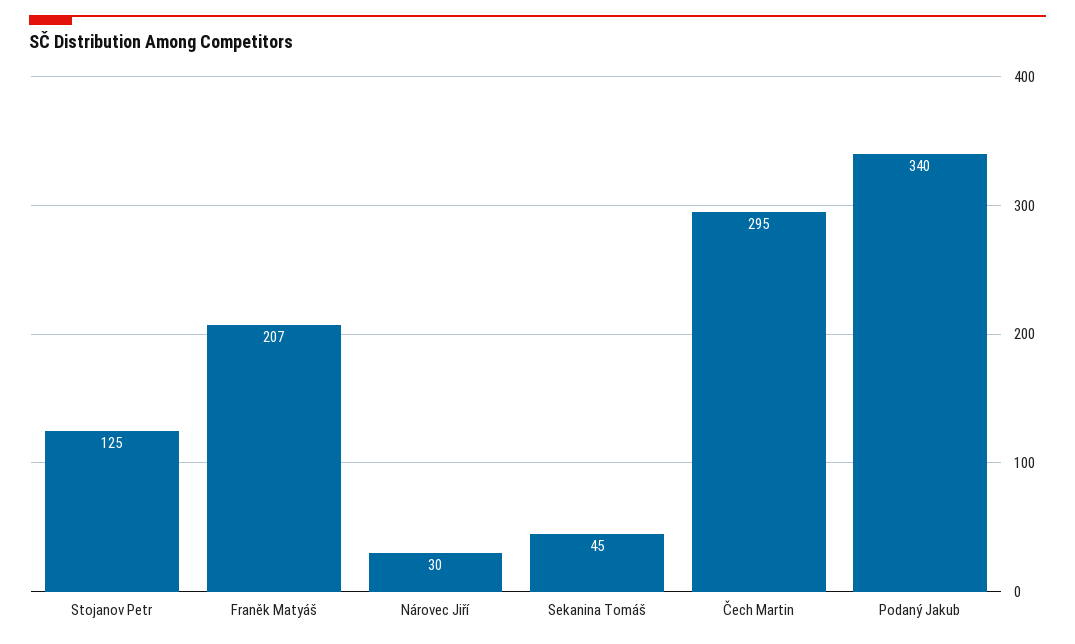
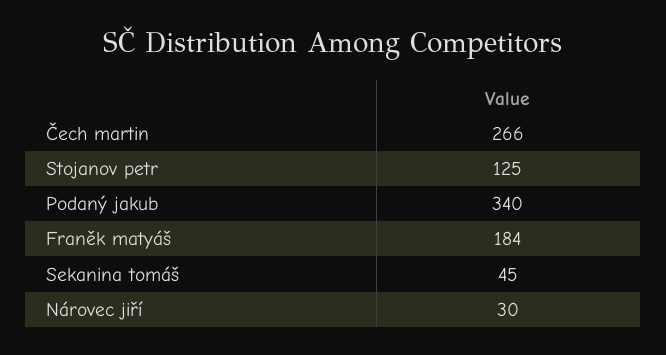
  {
    "Stojanov Petr": 125,
-   "Franěk Matyáš": 207,
+   "Franěk Matyáš": 184,
    "Nárovec Jiří": 30,
    "Sekanina Tomáš": 45,
-   "Čech Martin": 295,
+   "Čech Martin": 266,
    "Podaný Jakub": 340
  }

